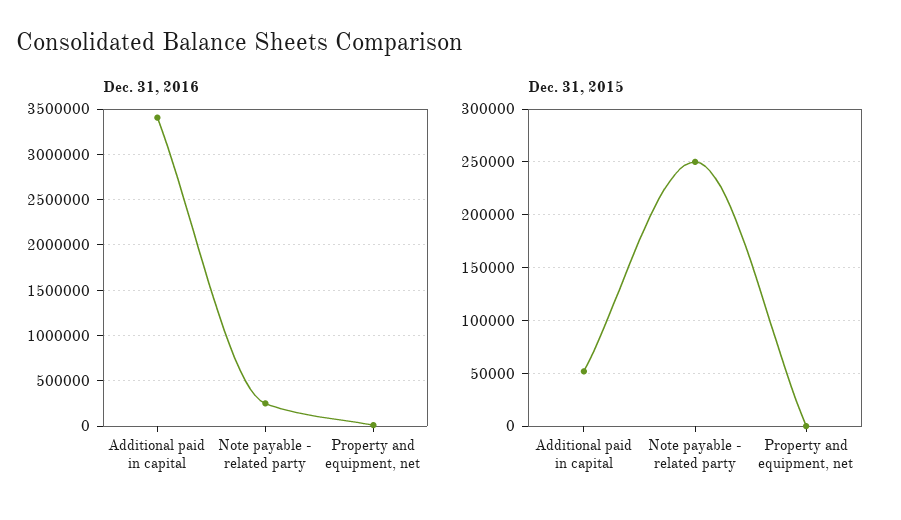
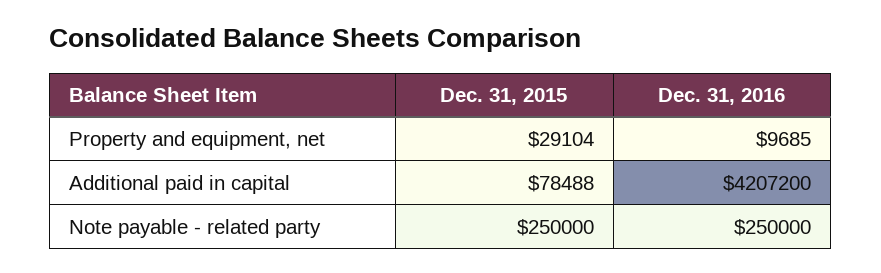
  {
    "Dec. 31, 2016": {
-     "Additional paid in capital": 3400000,
+     "Additional paid in capital": 4207200,
      "Note payable - related party": 250000,
      "Property and equipment, net": 9685
    },
    "Dec. 31, 2015": {
-     "Additional paid in capital": 50000,
+     "Additional paid in capital": 78488,
      "Note payable - related party": 250000,
-     "Property and equipment, net": 0
+     "Property and equipment, net": 29104
    }
  }

